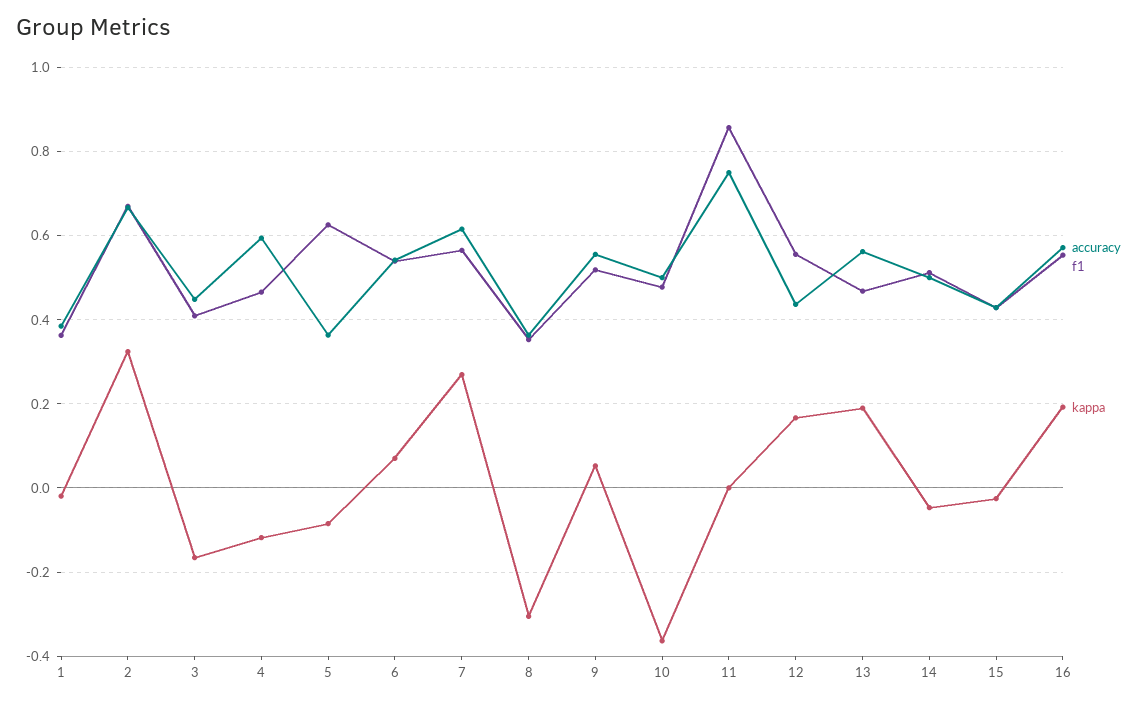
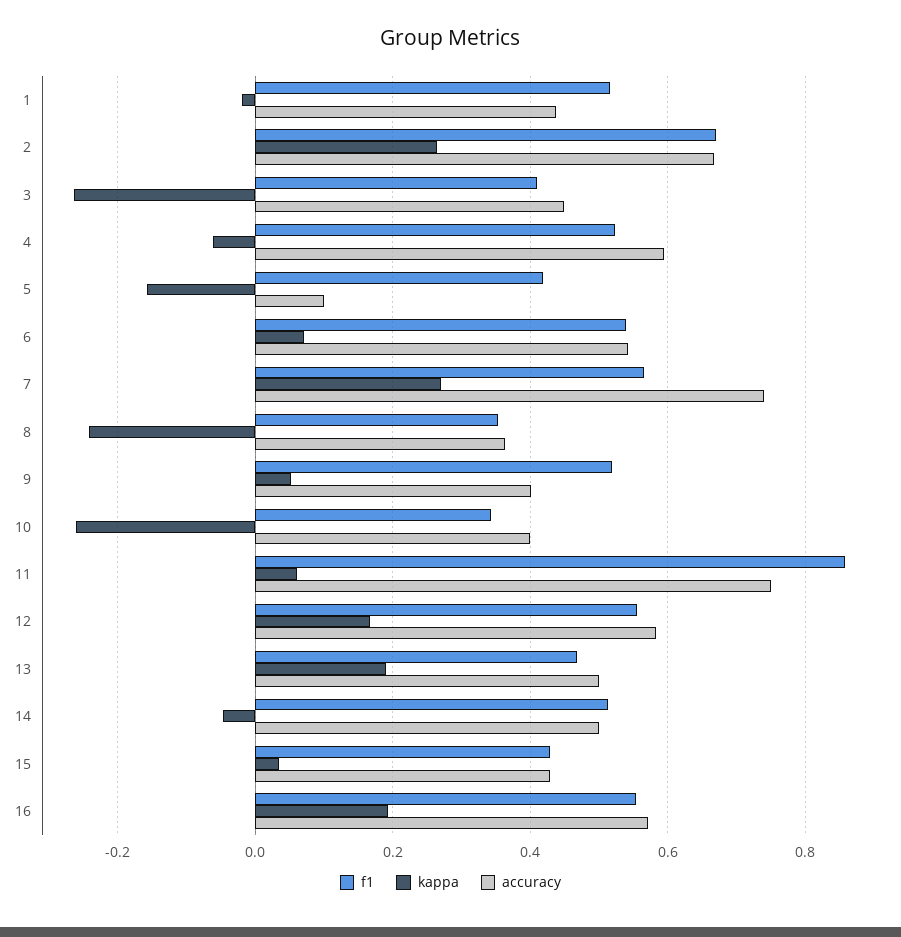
  {
    "accuracy": {
-     "1": 0.38,
+     "1": 0.44,
      "2": 0.66,
      "3": 0.44,
      "4": 0.6,
-     "5": 0.36,
+     "5": 0.1,
      "6": 0.54,
-     "7": 0.62,
+     "7": 0.74,
      "8": 0.36,
-     "9": 0.56,
+     "9": 0.4,
-     "10": 0.5,
+     "10": 0.4,
      "11": 0.76,
-     "12": 0.44,
+     "12": 0.58,
-     "13": 0.56,
+     "13": 0.5,
      "14": 0.5,
      "15": 0.42,
      "16": 0.58
    },
    "f1": {
-     "1": 0.36,
+     "1": 0.52,
      "2": 0.66,
      "3": 0.4,
-     "4": 0.46,
+     "4": 0.52,
-     "5": 0.62,
+     "5": 0.42,
      "6": 0.54,
      "7": 0.56,
      "8": 0.36,
      "9": 0.52,
-     "10": 0.48,
+     "10": 0.34,
      "11": 0.86,
      "12": 0.56,
      "13": 0.46,
      "14": 0.52,
      "15": 0.42,
      "16": 0.56
    },
    "kappa": {
      "1": -0.02,
-     "2": 0.32,
+     "2": 0.26,
-     "3": -0.16,
+     "3": -0.26,
-     "4": -0.12,
+     "4": -0.06,
-     "5": -0.08,
+     "5": -0.16,
      "6": 0.08,
      "7": 0.26,
-     "8": -0.3,
+     "8": -0.24,
      "9": 0.06,
-     "10": -0.36,
+     "10": -0.26,
-     "11": 0,
+     "11": 0.06,
      "12": 0.16,
      "13": 0.18,
      "14": -0.04,
-     "15": -0.02,
+     "15": 0.04,
      "16": 0.2
    }
  }

